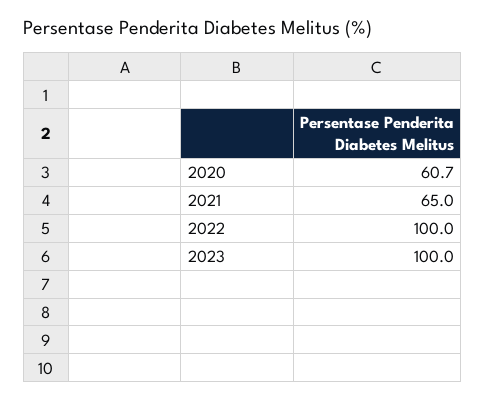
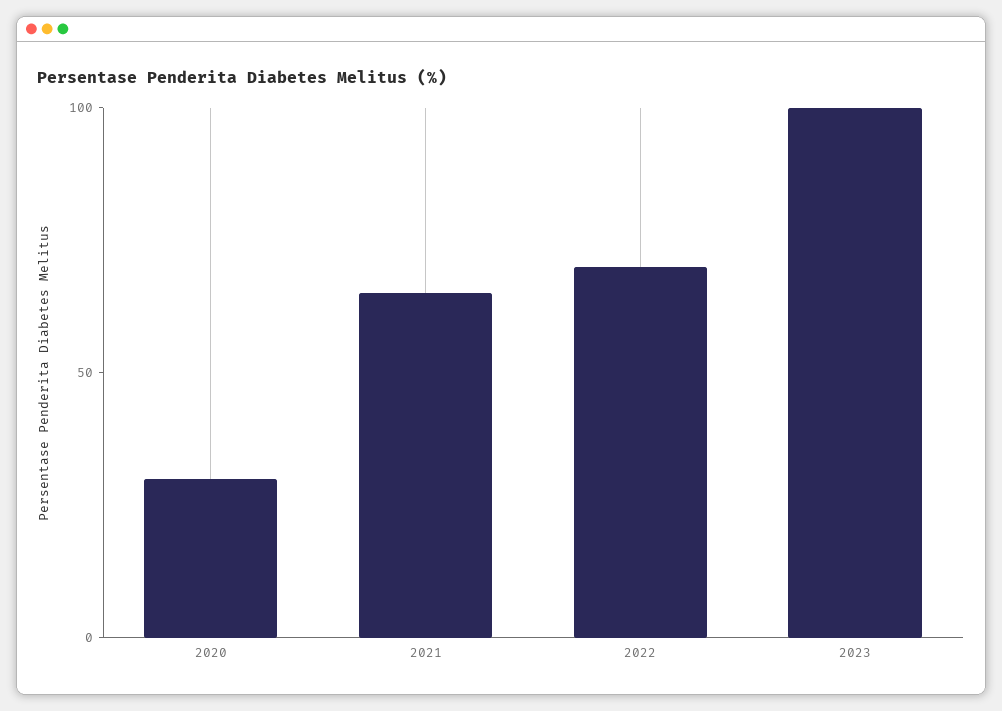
  {
-   "2020": 60.7,
+   "2020": 30,
    "2021": 65,
-   "2022": 100,
+   "2022": 70,
    "2023": 100
  }

